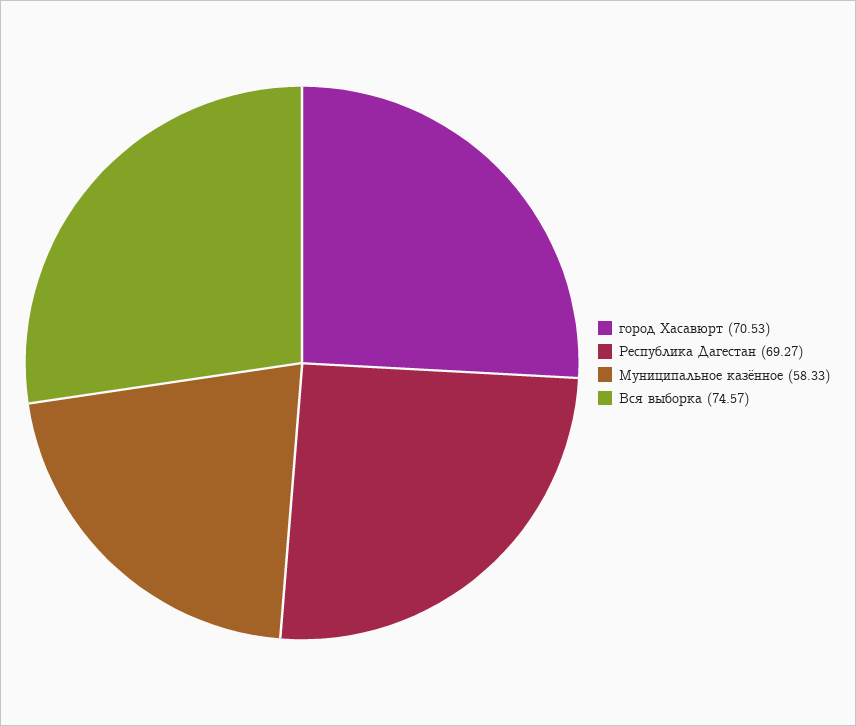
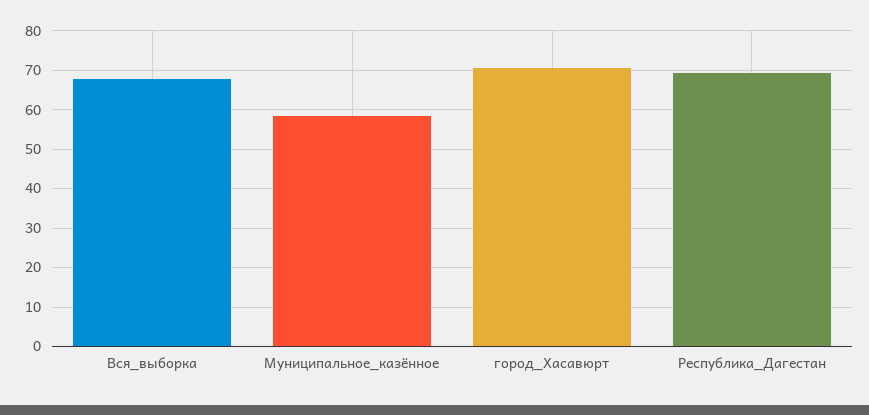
  {
    "город Хасавюрт": 70.53,
    "Республика Дагестан": 69.27,
    "Муниципальное казённое": 58.33,
-   "Вся выборка": 74.57
+   "Вся выборка": 68
  }

